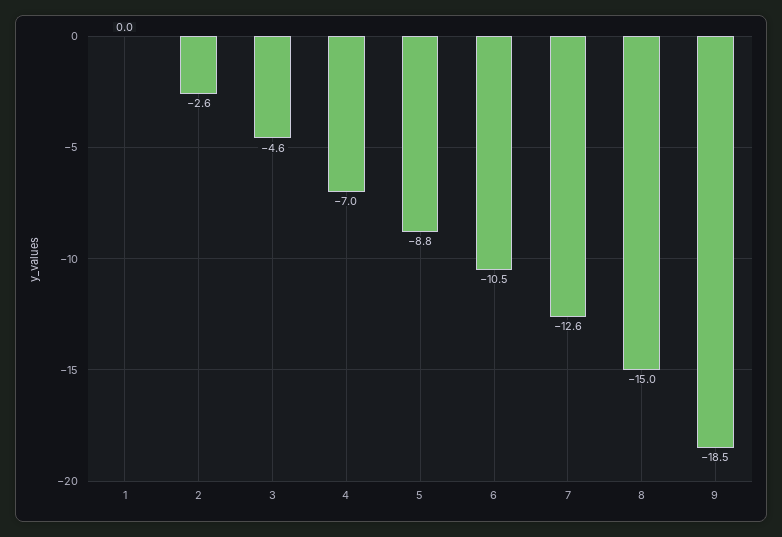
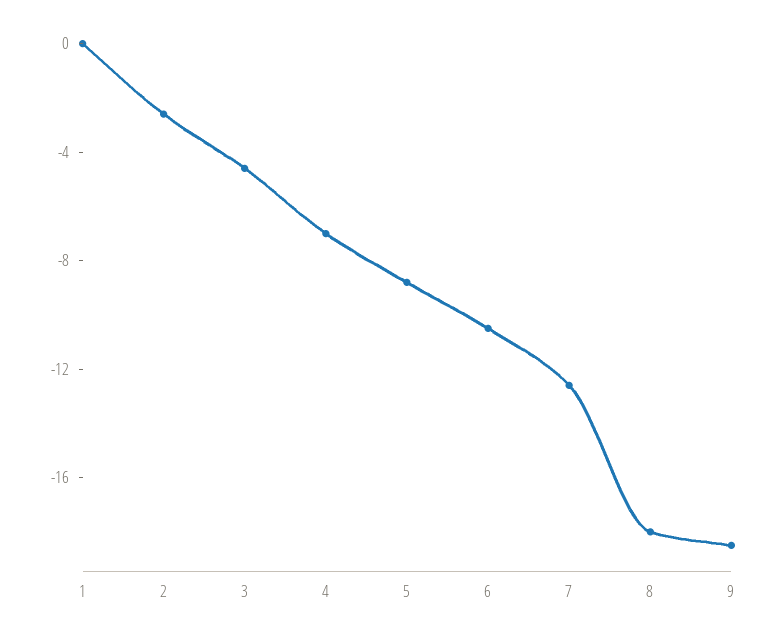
  {
    "1": 0,
    "2": -2.6,
    "3": -4.6,
    "4": -7,
    "5": -8.8,
    "6": -10.5,
    "7": -12.6,
-   "8": -15,
+   "8": -18,
    "9": -18.5
  }

